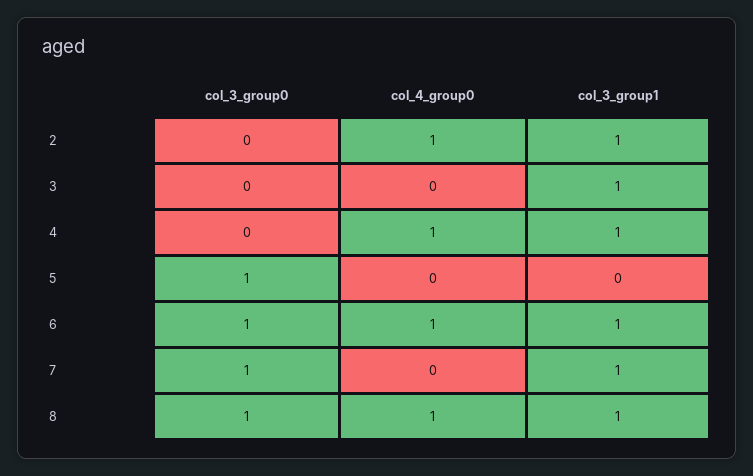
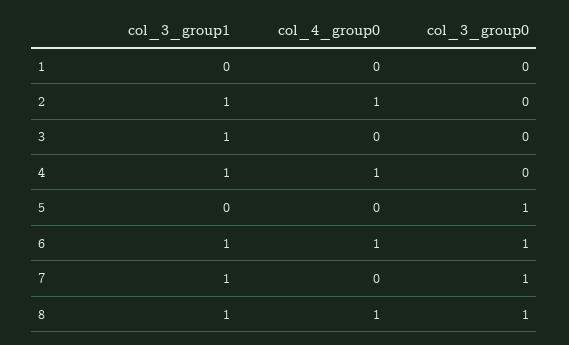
  {
    "col_3_group0": {
      "2": 0,
      "3": 0,
      "4": 0,
      "5": 1,
      "6": 1,
      "7": 1,
-     "8": 1
+     "8": 1,
+     "1": 0
    },
    "col_4_group0": {
      "2": 1,
      "3": 0,
      "4": 1,
      "5": 0,
      "6": 1,
      "7": 0,
-     "8": 1
+     "8": 1,
+     "1": 0
    },
    "col_3_group1": {
      "2": 1,
      "3": 1,
      "4": 1,
      "5": 0,
      "6": 1,
      "7": 1,
-     "8": 1
+     "8": 1,
+     "1": 0
    }
  }

